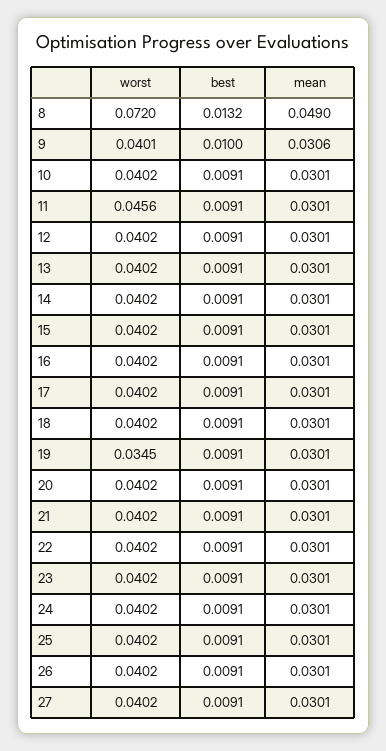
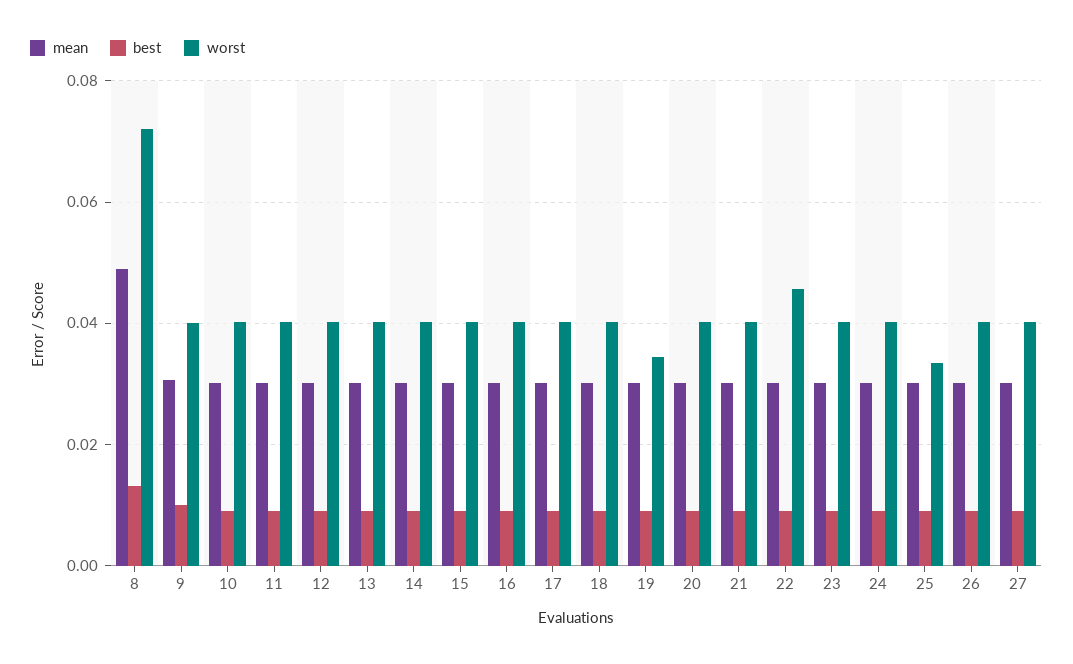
  {
    "worst": {
      "8": 0.072,
      "9": 0.0401,
      "10": 0.0402,
-     "11": 0.0456,
+     "11": 0.04,
      "12": 0.0402,
      "13": 0.0402,
      "14": 0.0402,
      "15": 0.0402,
      "16": 0.0402,
      "17": 0.0402,
      "18": 0.0402,
      "19": 0.0345,
      "20": 0.0402,
      "21": 0.0402,
-     "22": 0.0402,
+     "22": 0.046,
      "23": 0.0402,
      "24": 0.0402,
-     "25": 0.0402,
+     "25": 0.034,
      "26": 0.0402,
      "27": 0.0402
    },
    "best": {
      "8": 0.0132,
      "9": 0.01,
      "10": 0.0091,
      "11": 0.0091,
      "12": 0.0091,
      "13": 0.0091,
      "14": 0.0091,
      "15": 0.0091,
      "16": 0.0091,
      "17": 0.0091,
      "18": 0.0091,
      "19": 0.0091,
      "20": 0.0091,
      "21": 0.0091,
      "22": 0.0091,
      "23": 0.0091,
      "24": 0.0091,
      "25": 0.0091,
      "26": 0.0091,
      "27": 0.0091
    },
    "mean": {
      "8": 0.049,
      "9": 0.0306,
      "10": 0.0301,
      "11": 0.0301,
      "12": 0.0301,
      "13": 0.0301,
      "14": 0.0301,
      "15": 0.0301,
      "16": 0.0301,
      "17": 0.0301,
      "18": 0.0301,
      "19": 0.0301,
      "20": 0.0301,
      "21": 0.0301,
      "22": 0.0301,
      "23": 0.0301,
      "24": 0.0301,
      "25": 0.0301,
      "26": 0.0301,
      "27": 0.0301
    }
  }

